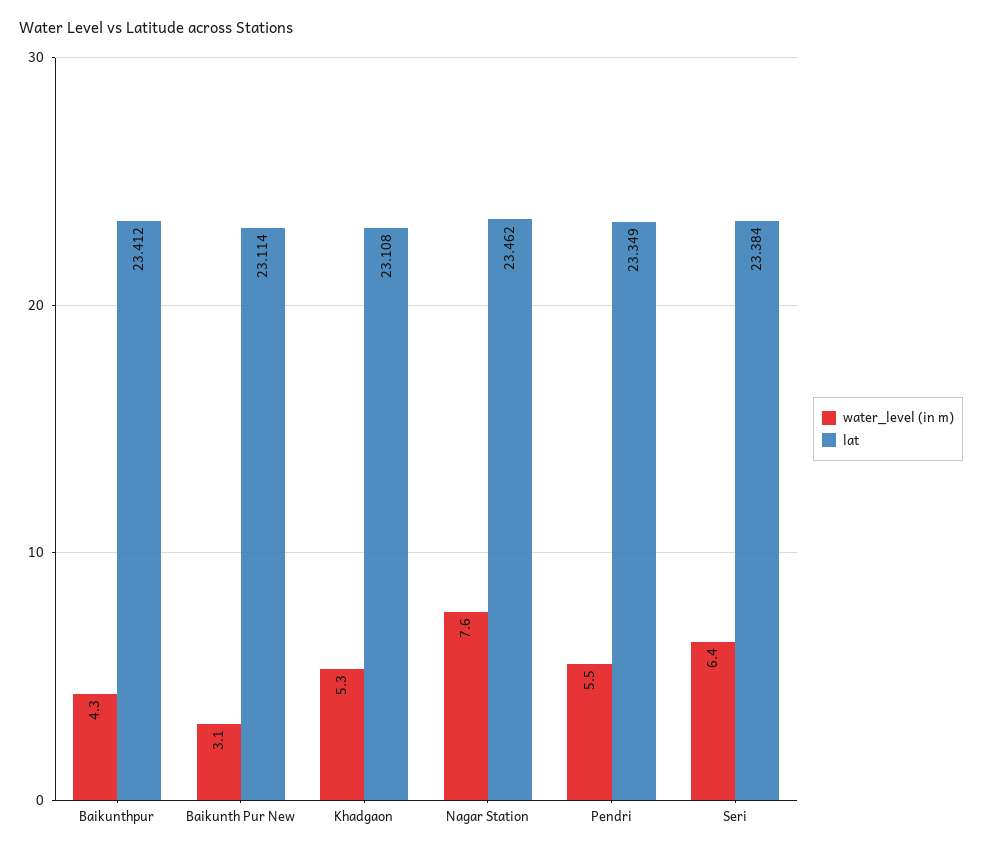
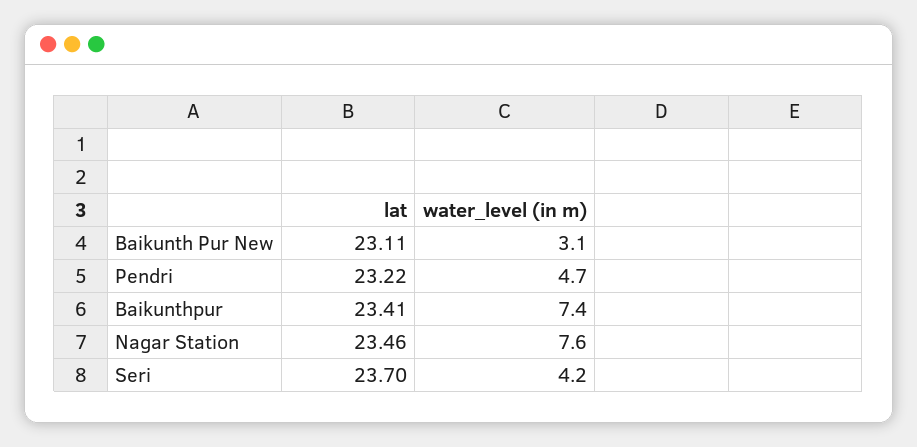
  {
    "water_level (in m)": {
-     "Baikunthpur": 4.3,
+     "Baikunthpur": 7.4,
      "Baikunth Pur New": 3.1,
-     "Khadgaon": 5.3,
      "Nagar Station": 7.6,
-     "Pendri": 5.5,
+     "Pendri": 4.7,
-     "Seri": 6.4
+     "Seri": 4.2
    },
    "lat": {
      "Baikunthpur": 23.412,
      "Baikunth Pur New": 23.114,
-     "Khadgaon": 23.108,
      "Nagar Station": 23.462,
-     "Pendri": 23.349,
+     "Pendri": 23.22,
-     "Seri": 23.384
+     "Seri": 23.7
    }
  }

